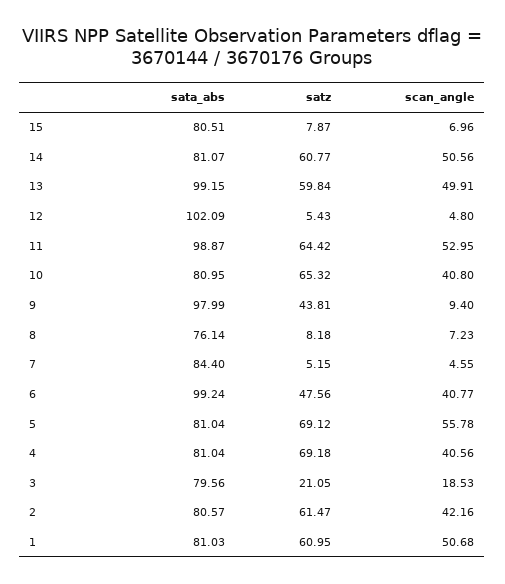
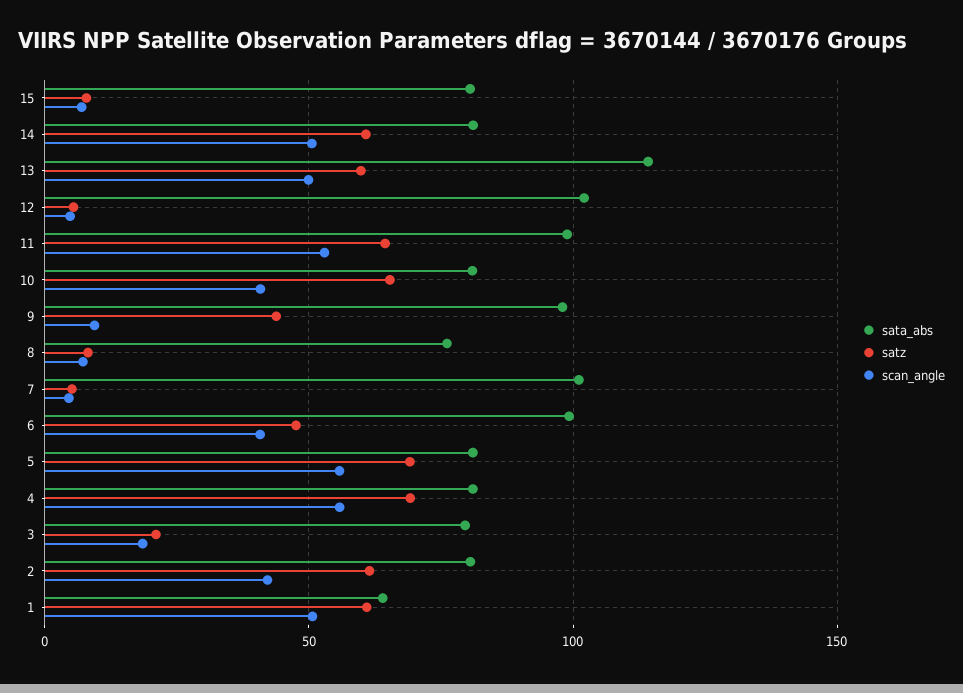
  {
    "sata_abs": {
      "15": 80.51,
      "14": 81.07,
-     "13": 99.15,
+     "13": 115,
      "12": 102.09,
      "11": 98.87,
      "10": 80.95,
      "9": 97.99,
      "8": 76.14,
-     "7": 84.4,
+     "7": 100,
      "6": 99.24,
      "5": 81.04,
      "4": 81.04,
      "3": 79.56,
      "2": 80.57,
-     "1": 81.03
+     "1": 65
    },
    "satz": {
      "15": 7.87,
      "14": 60.77,
      "13": 59.84,
      "12": 5.43,
      "11": 64.42,
      "10": 65.32,
      "9": 43.81,
      "8": 8.18,
      "7": 5.15,
      "6": 47.56,
      "5": 69.12,
      "4": 69.18,
      "3": 21.05,
      "2": 61.47,
      "1": 60.95
    },
    "scan_angle": {
      "15": 6.96,
      "14": 50.56,
      "13": 49.91,
      "12": 4.8,
      "11": 52.95,
      "10": 40.8,
      "9": 9.4,
      "8": 7.23,
      "7": 4.55,
      "6": 40.77,
      "5": 55.78,
-     "4": 40.56,
+     "4": 55,
      "3": 18.53,
      "2": 42.16,
      "1": 50.68
    }
  }

